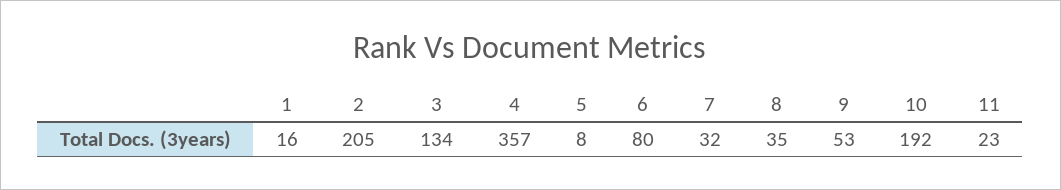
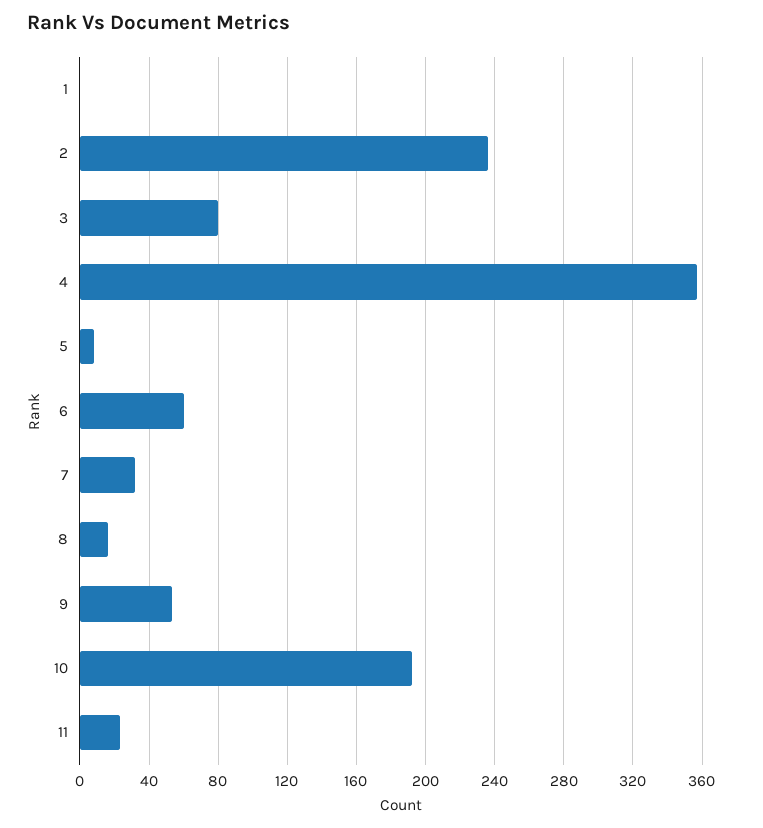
  {
-   "1": 16,
+   "1": 0,
-   "2": 205,
+   "2": 235,
-   "3": 134,
+   "3": 80,
    "4": 357,
    "5": 8,
-   "6": 80,
+   "6": 60,
    "7": 32,
-   "8": 35,
+   "8": 15,
    "9": 53,
    "10": 192,
    "11": 23
  }

